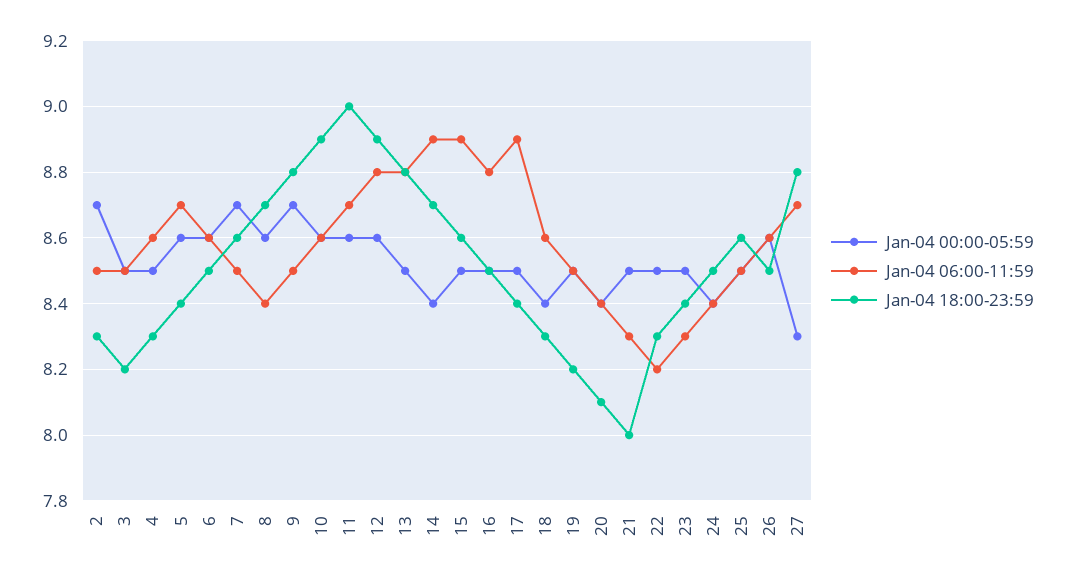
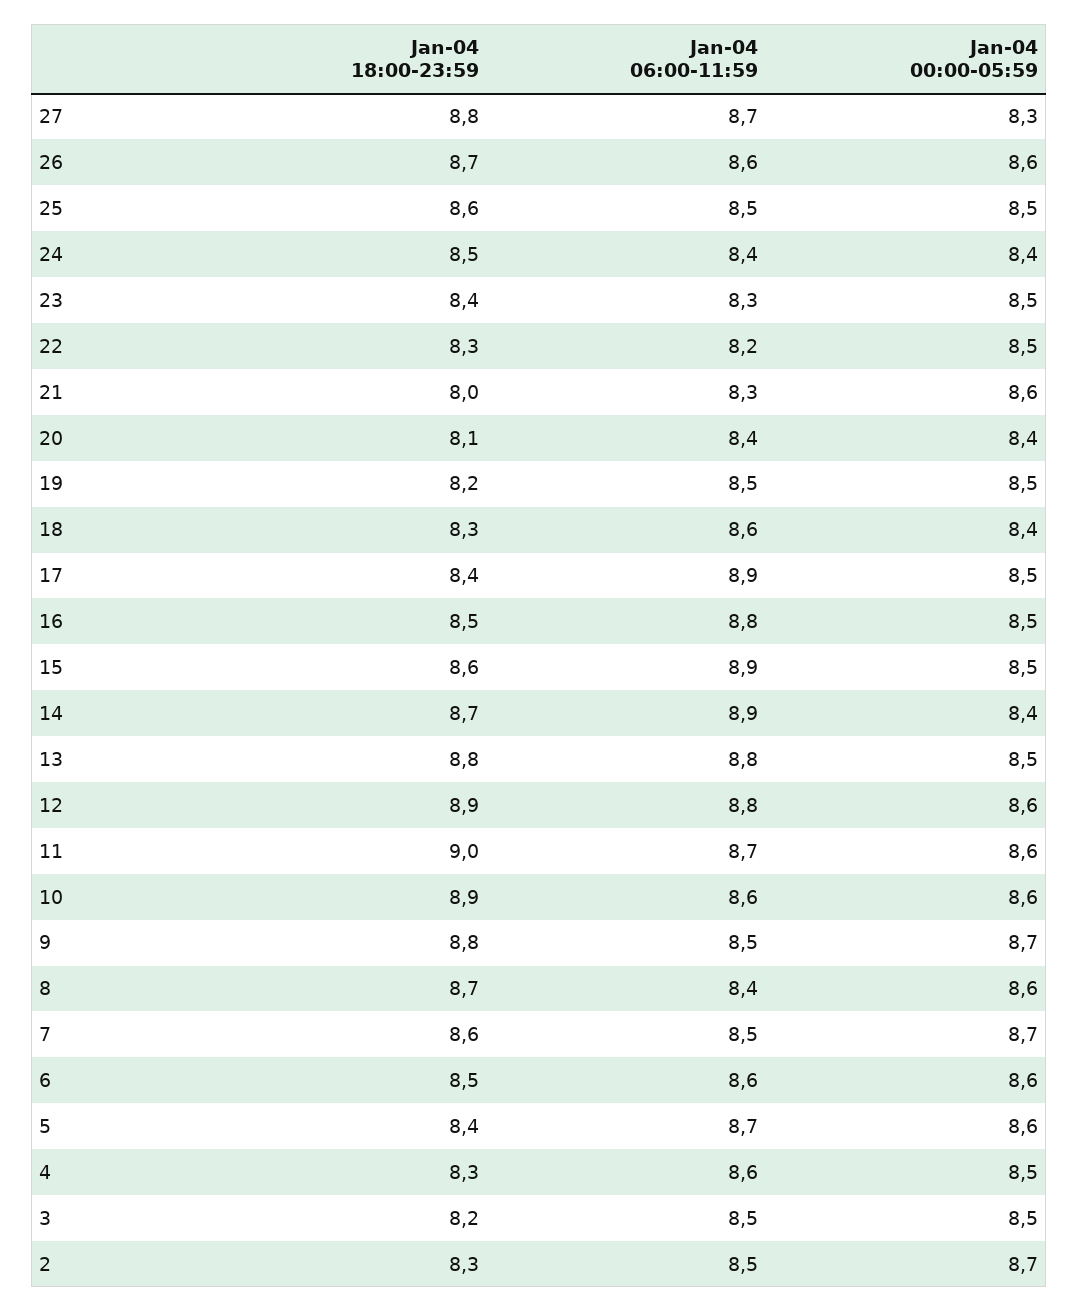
  {
    "Jan-04 00:00-05:59": {
      "2": 8.7,
      "3": 8.5,
      "4": 8.5,
      "5": 8.6,
      "6": 8.6,
      "7": 8.7,
      "8": 8.6,
      "9": 8.7,
      "10": 8.6,
      "11": 8.6,
      "12": 8.6,
      "13": 8.5,
      "14": 8.4,
      "15": 8.5,
      "16": 8.5,
      "17": 8.5,
      "18": 8.4,
      "19": 8.5,
      "20": 8.4,
-     "21": 8.5,
+     "21": 8.6,
      "22": 8.5,
      "23": 8.5,
      "24": 8.4,
      "25": 8.5,
      "26": 8.6,
      "27": 8.3
    },
    "Jan-04 06:00-11:59": {
      "2": 8.5,
      "3": 8.5,
      "4": 8.6,
      "5": 8.7,
      "6": 8.6,
      "7": 8.5,
      "8": 8.4,
      "9": 8.5,
      "10": 8.6,
      "11": 8.7,
      "12": 8.8,
      "13": 8.8,
      "14": 8.9,
      "15": 8.9,
      "16": 8.8,
      "17": 8.9,
      "18": 8.6,
      "19": 8.5,
      "20": 8.4,
      "21": 8.3,
      "22": 8.2,
      "23": 8.3,
      "24": 8.4,
      "25": 8.5,
      "26": 8.6,
      "27": 8.7
    },
    "Jan-04 18:00-23:59": {
      "2": 8.3,
      "3": 8.2,
      "4": 8.3,
      "5": 8.4,
      "6": 8.5,
      "7": 8.6,
      "8": 8.7,
      "9": 8.8,
      "10": 8.9,
      "11": 9,
      "12": 8.9,
      "13": 8.8,
      "14": 8.7,
      "15": 8.6,
      "16": 8.5,
      "17": 8.4,
      "18": 8.3,
      "19": 8.2,
      "20": 8.1,
      "21": 8,
      "22": 8.3,
      "23": 8.4,
      "24": 8.5,
      "25": 8.6,
-     "26": 8.5,
+     "26": 8.7,
      "27": 8.8
    }
  }

